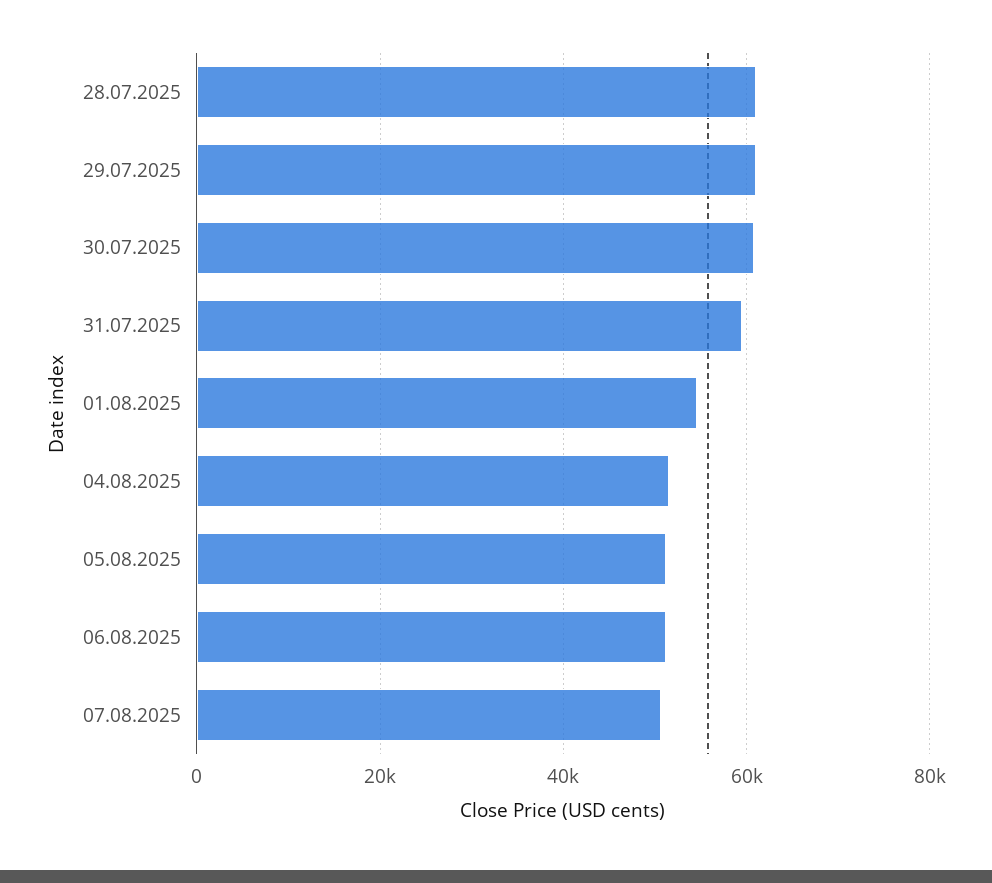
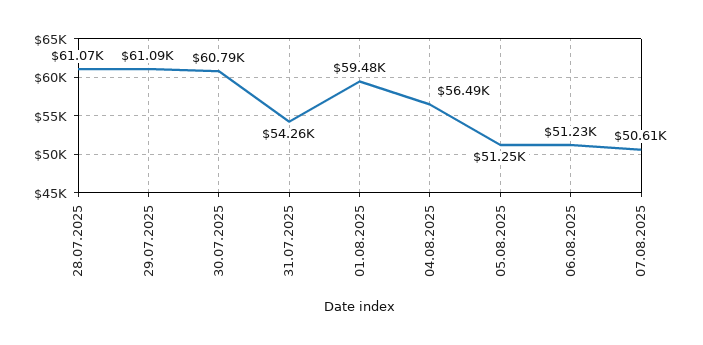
  {
    "28.07.2025": 61070,
    "29.07.2025": 61090,
    "30.07.2025": 60790,
-   "31.07.2025": 60000,
+   "31.07.2025": 54260,
-   "01.08.2025": 54000,
+   "01.08.2025": 59480,
-   "04.08.2025": 52000,
+   "04.08.2025": 56490,
    "05.08.2025": 51250,
    "06.08.2025": 51230,
    "07.08.2025": 50610
  }

